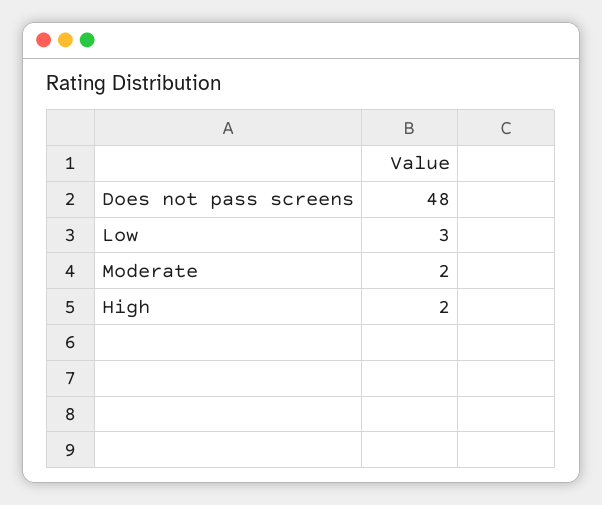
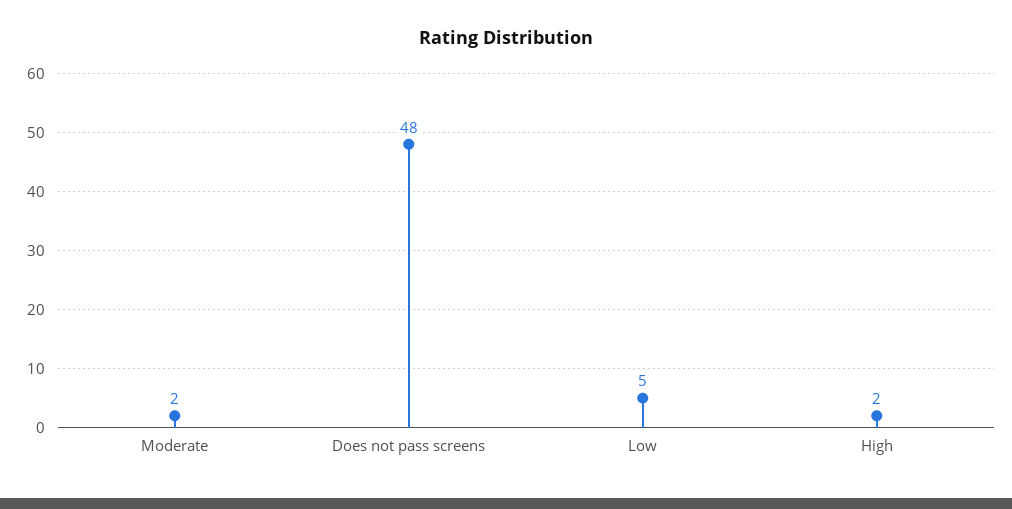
  {
    "Does not pass screens": 48,
-   "Low": 3,
+   "Low": 5,
    "Moderate": 2,
    "High": 2
  }

